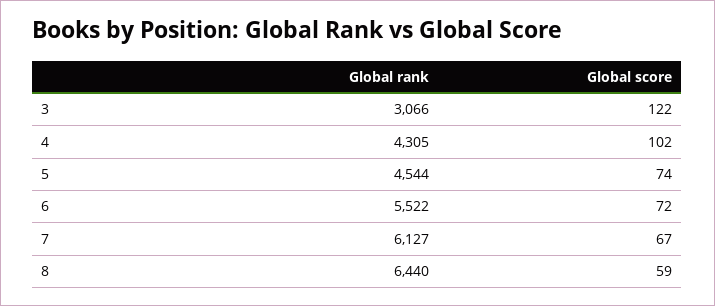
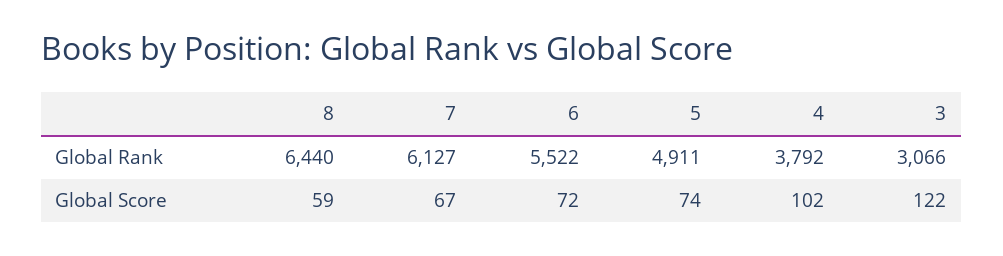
  {
    "Global rank": {
      "3": 3066,
-     "4": 4305,
+     "4": 3792,
-     "5": 4544,
+     "5": 4911,
      "6": 5522,
      "7": 6127,
      "8": 6440
    },
    "Global score": {
      "3": 122,
      "4": 102,
      "5": 74,
      "6": 72,
      "7": 67,
      "8": 59
    }
  }

